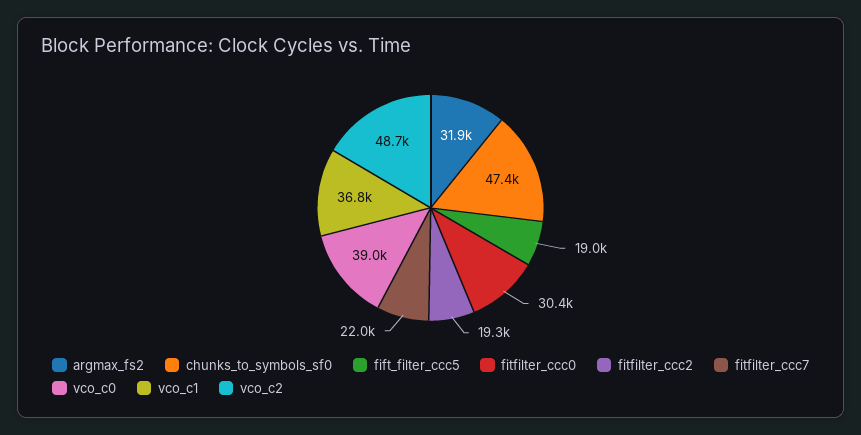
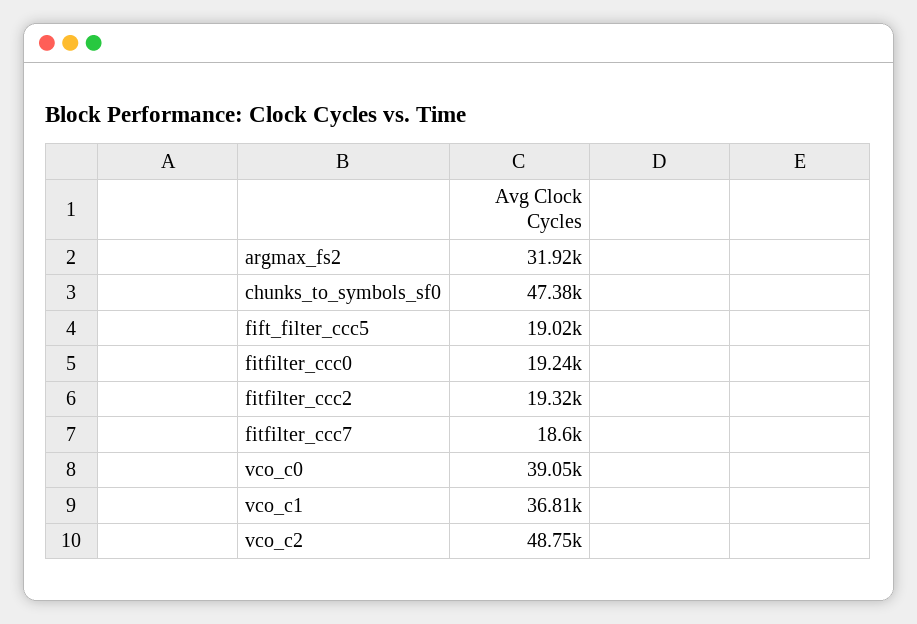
  {
    "argmax_fs2": 31920,
    "chunks_to_symbols_sf0": 47380,
    "fift_filter_ccc5": 19020,
-   "fitfilter_ccc0": 30400,
+   "fitfilter_ccc0": 19240,
    "fitfilter_ccc2": 19320,
-   "fitfilter_ccc7": 22000,
+   "fitfilter_ccc7": 18600,
    "vco_c0": 39050,
    "vco_c1": 36810,
    "vco_c2": 48750
  }

